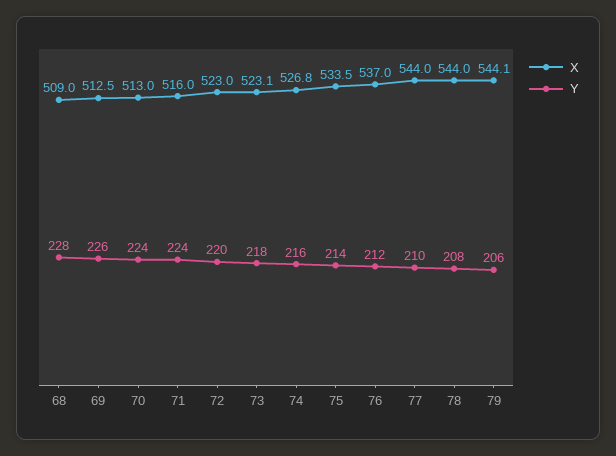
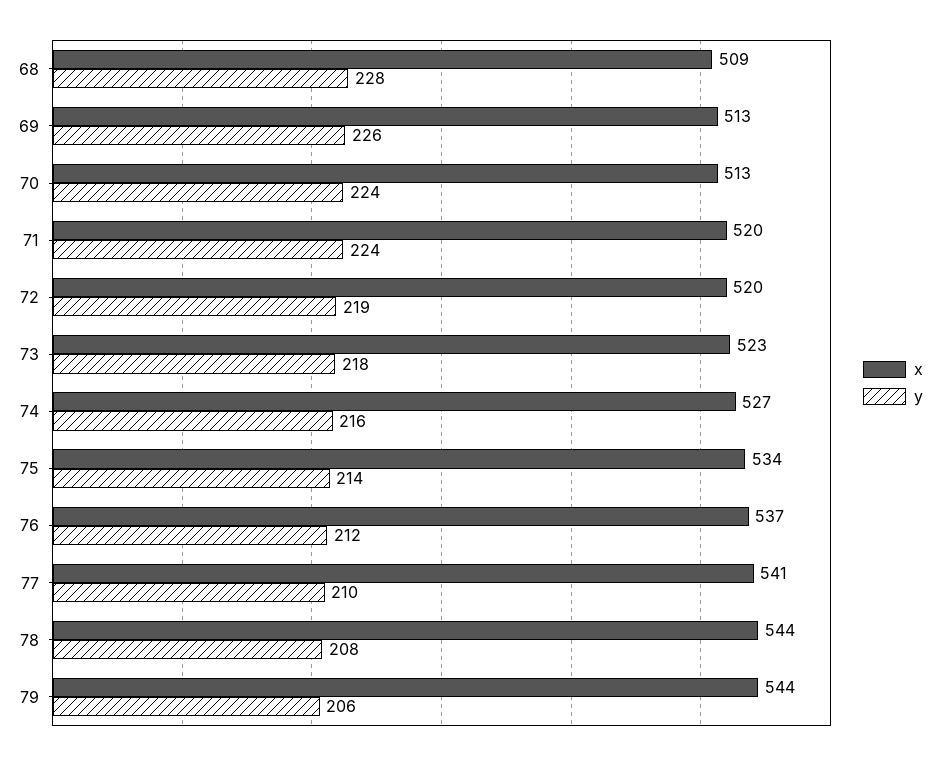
  {
    "X": {
      "68": 509,
      "69": 512.5,
      "70": 513,
-     "71": 516,
+     "71": 520,
-     "72": 523,
+     "72": 520,
      "73": 523.1,
      "74": 526.8,
      "75": 533.5,
      "76": 537,
-     "77": 544,
+     "77": 541,
      "78": 544,
      "79": 544.1
    },
    "Y": {
      "68": 228,
      "69": 226,
      "70": 224,
      "71": 224,
-     "72": 220,
+     "72": 219,
      "73": 218,
      "74": 216,
      "75": 214,
      "76": 212,
      "77": 210,
      "78": 208,
      "79": 206
    }
  }

